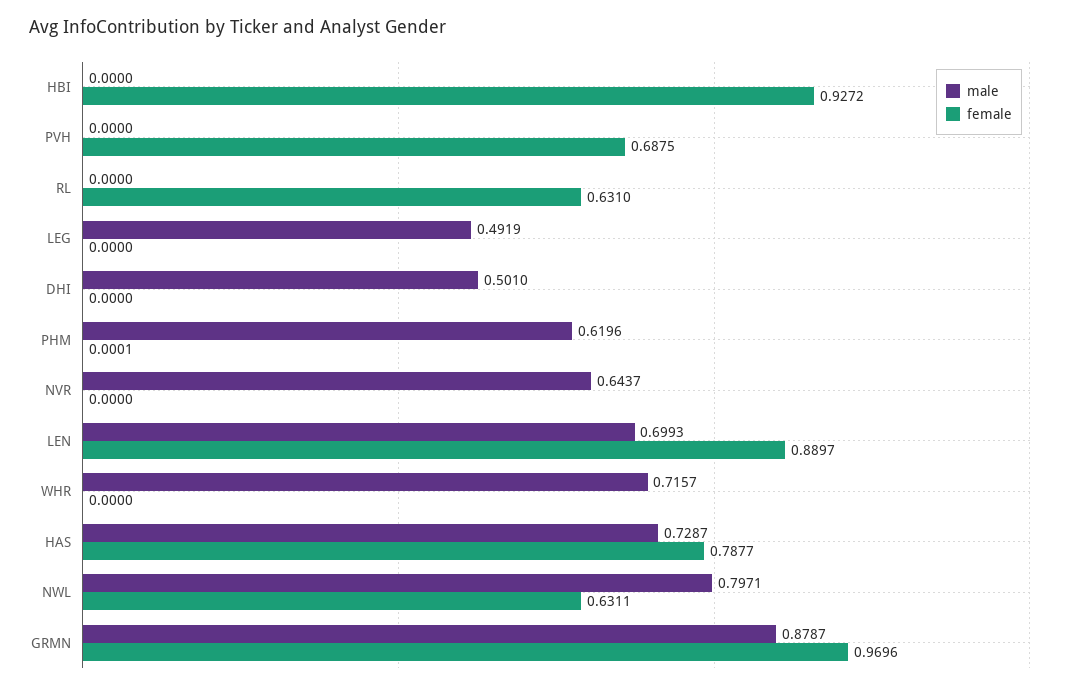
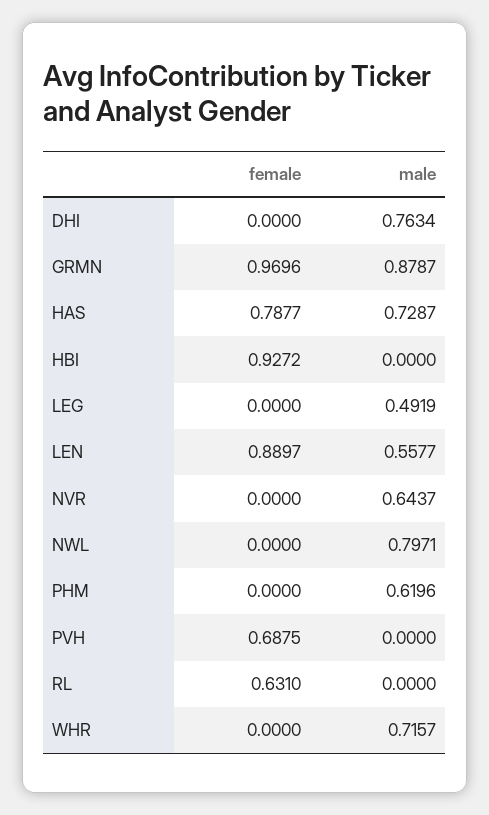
  {
    "male": {
      "HBI": 0,
      "PVH": 0,
      "RL": 0,
      "LEG": 0.4919,
-     "DHI": 0.501,
+     "DHI": 0.7634,
      "PHM": 0.6196,
      "NVR": 0.6437,
-     "LEN": 0.6993,
+     "LEN": 0.5577,
      "WHR": 0.7157,
      "HAS": 0.7287,
      "NWL": 0.7971,
      "GRMN": 0.8787
    },
    "female": {
      "HBI": 0.9272,
      "PVH": 0.6875,
      "RL": 0.631,
      "LEG": 0,
      "DHI": 0,
-     "PHM": 0.0001,
+     "PHM": 0,
      "NVR": 0,
      "LEN": 0.8897,
      "WHR": 0,
      "HAS": 0.7877,
-     "NWL": 0.6311,
+     "NWL": 0,
      "GRMN": 0.9696
    }
  }

